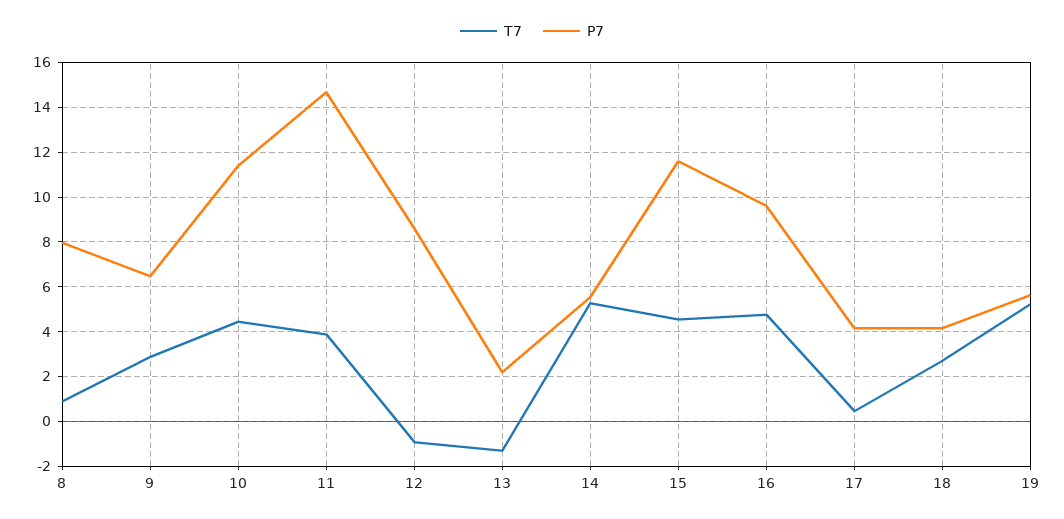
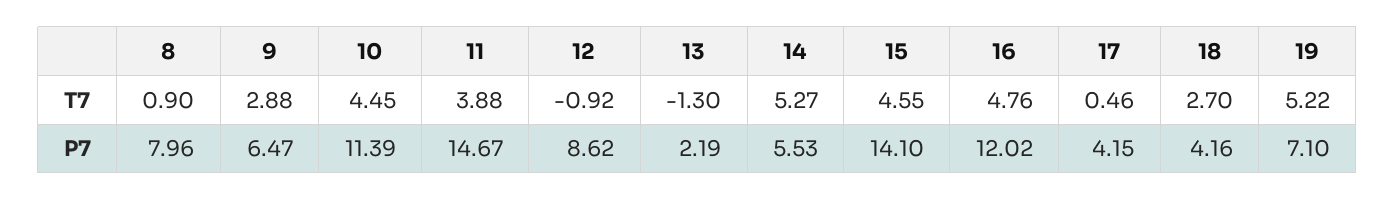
  {
    "T7": {
      "8": 0.9,
      "9": 2.88,
      "10": 4.45,
      "11": 3.88,
      "12": -0.92,
      "13": -1.3,
      "14": 5.27,
      "15": 4.55,
      "16": 4.76,
      "17": 0.46,
      "18": 2.7,
      "19": 5.22
    },
    "P7": {
      "8": 7.96,
      "9": 6.47,
      "10": 11.39,
      "11": 14.67,
      "12": 8.62,
      "13": 2.19,
      "14": 5.53,
-     "15": 11.5,
+     "15": 14.1,
-     "16": 9.5,
+     "16": 12.02,
      "17": 4.15,
      "18": 4.16,
-     "19": 5.5
+     "19": 7.1
    }
  }

